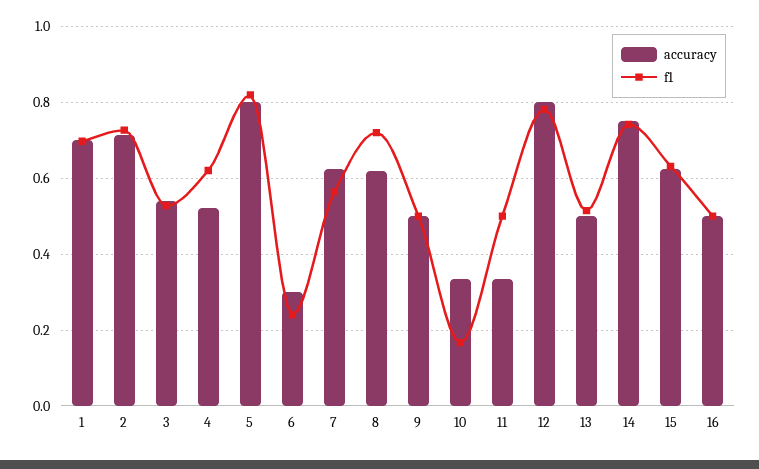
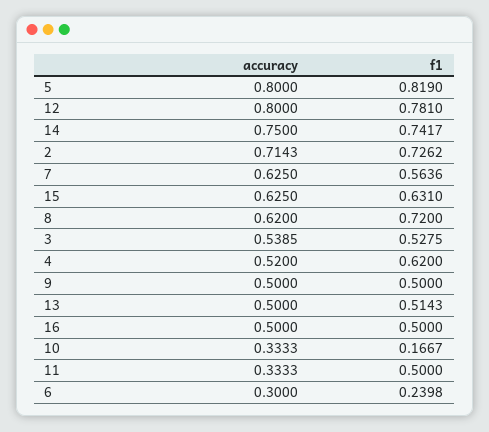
  {
    "accuracy": {
-     "1": 0.7,
      "2": 0.7143,
      "3": 0.5385,
      "4": 0.52,
      "5": 0.8,
      "6": 0.3,
      "7": 0.625,
      "8": 0.62,
      "9": 0.5,
      "10": 0.3333,
      "11": 0.3333,
      "12": 0.8,
      "13": 0.5,
      "14": 0.75,
      "15": 0.625,
      "16": 0.5
    },
    "f1": {
-     "1": 0.7,
      "2": 0.7262,
      "3": 0.5275,
      "4": 0.62,
      "5": 0.819,
      "6": 0.2398,
      "7": 0.5636,
      "8": 0.72,
      "9": 0.5,
      "10": 0.1667,
      "11": 0.5,
      "12": 0.781,
      "13": 0.5143,
      "14": 0.7417,
      "15": 0.631,
      "16": 0.5
    }
  }

